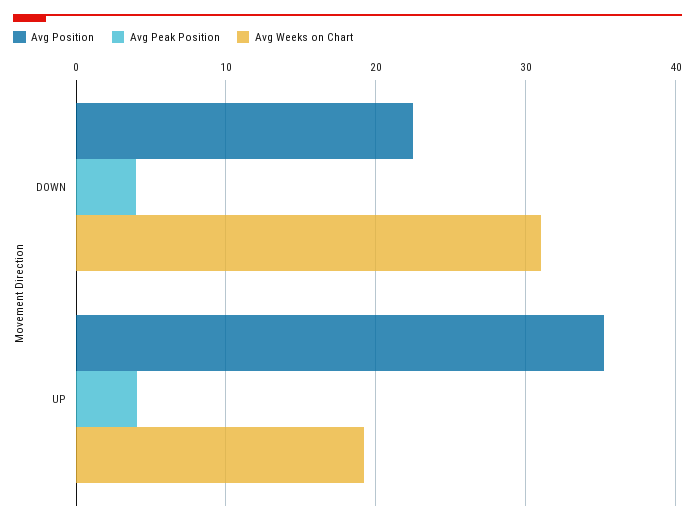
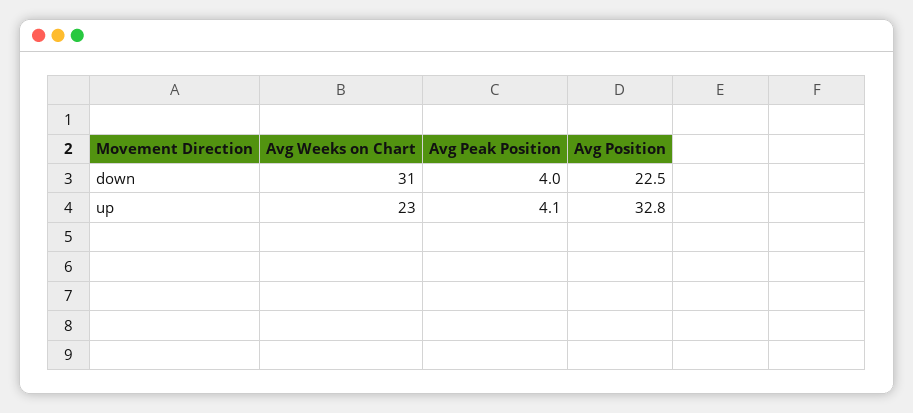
  {
    "Avg Position": {
      "DOWN": 22.5,
-     "UP": 35
+     "UP": 32.8
    },
    "Avg Peak Position": {
      "DOWN": 4,
      "UP": 4.1
    },
    "Avg Weeks on Chart": {
      "DOWN": 31,
-     "UP": 19
+     "UP": 23
    }
  }

